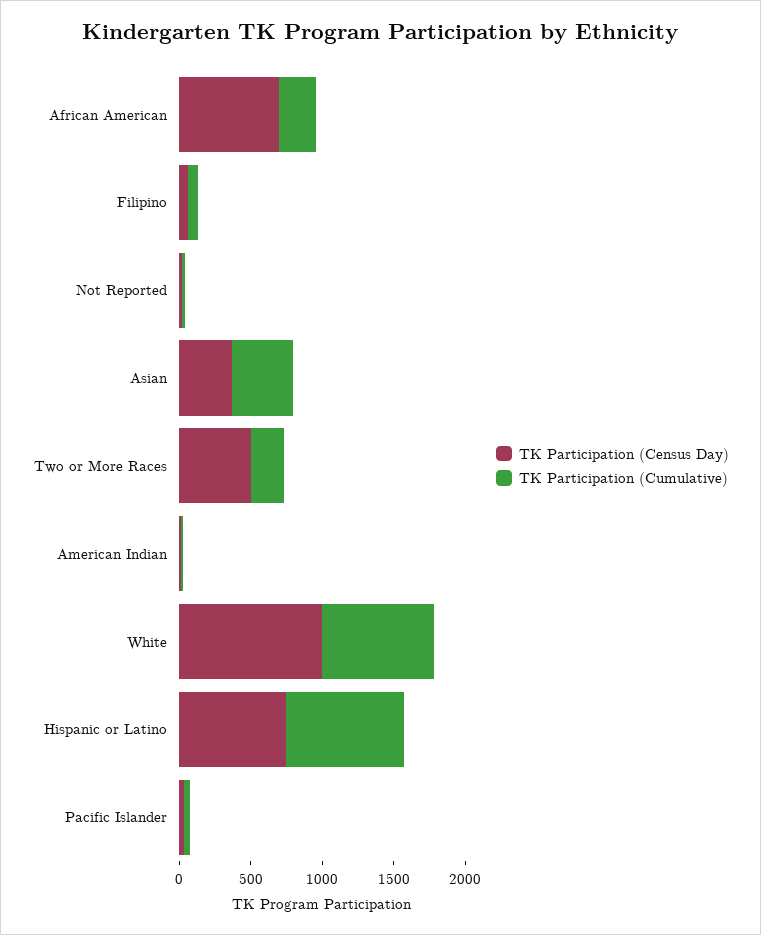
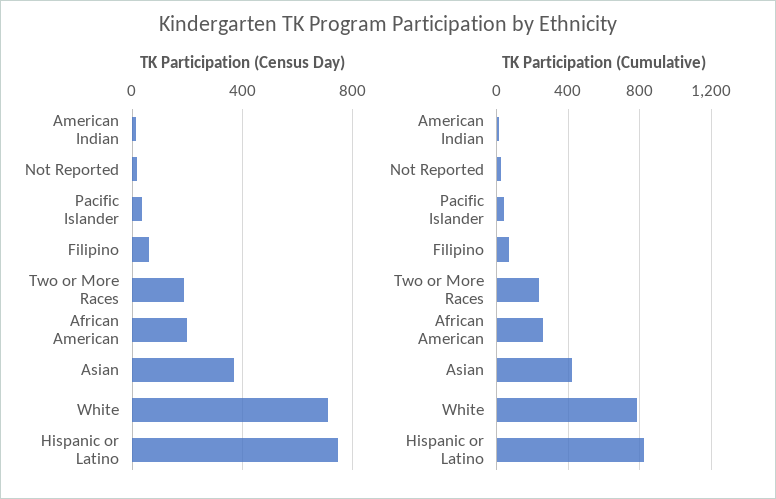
  {
    "TK Participation (Census Day)": {
-     "African American": 700,
+     "African American": 200,
      "Filipino": 50,
      "Not Reported": 0,
      "Asian": 350,
-     "Two or More Races": 500,
+     "Two or More Races": 200,
      "American Indian": 0,
-     "White": 1000,
+     "White": 700,
      "Hispanic or Latino": 750,
      "Pacific Islander": 50
    },
    "TK Participation (Cumulative)": {
      "African American": 250,
      "Filipino": 50,
      "Not Reported": 0,
      "Asian": 400,
      "Two or More Races": 250,
      "American Indian": 0,
      "White": 800,
      "Hispanic or Latino": 800,
      "Pacific Islander": 50
    }
  }

